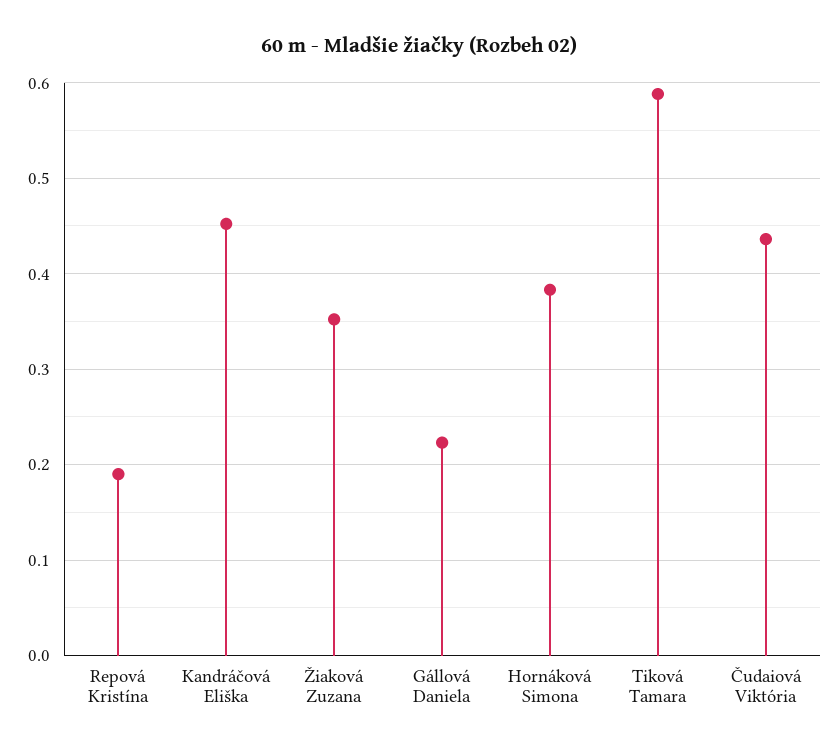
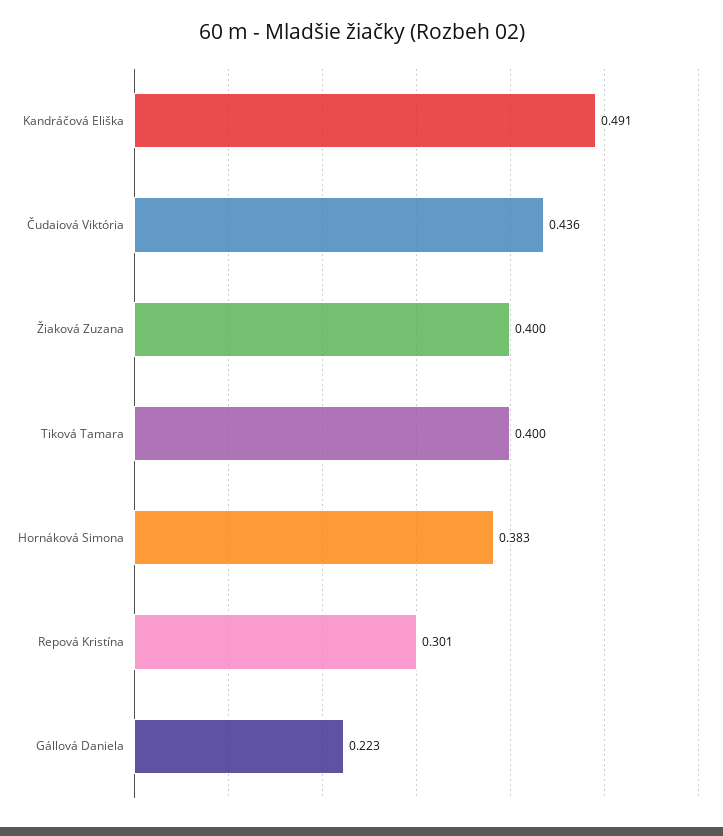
  {
-   "Repová Kristína": 0.19,
+   "Repová Kristína": 0.301,
-   "Kandráčová Eliška": 0.45,
+   "Kandráčová Eliška": 0.491,
-   "Žiaková Zuzana": 0.35,
+   "Žiaková Zuzana": 0.4,
    "Gállová Daniela": 0.223,
    "Hornáková Simona": 0.383,
-   "Tiková Tamara": 0.59,
+   "Tiková Tamara": 0.4,
    "Čudaiová Viktória": 0.436
  }

